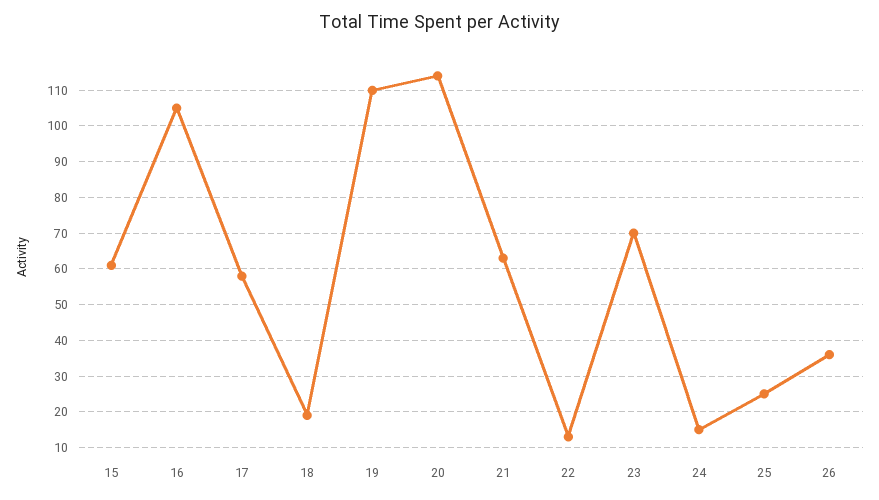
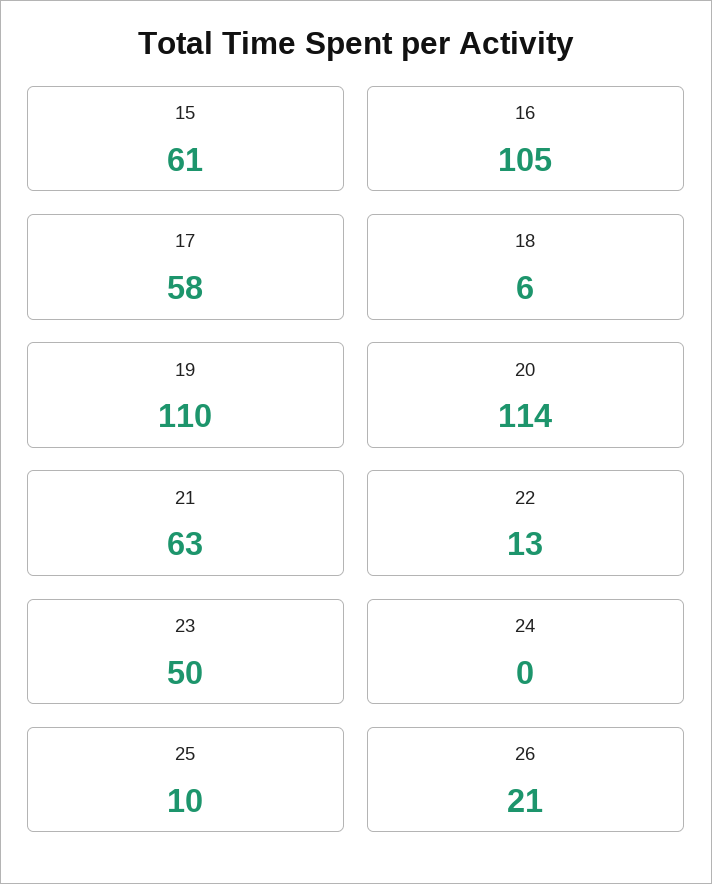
  {
    "15": 61,
    "16": 105,
    "17": 58,
-   "18": 20,
+   "18": 6,
    "19": 110,
    "20": 114,
    "21": 63,
    "22": 13,
-   "23": 70,
+   "23": 50,
-   "24": 15,
+   "24": 0,
-   "25": 25,
+   "25": 10,
-   "26": 35
+   "26": 21
  }

